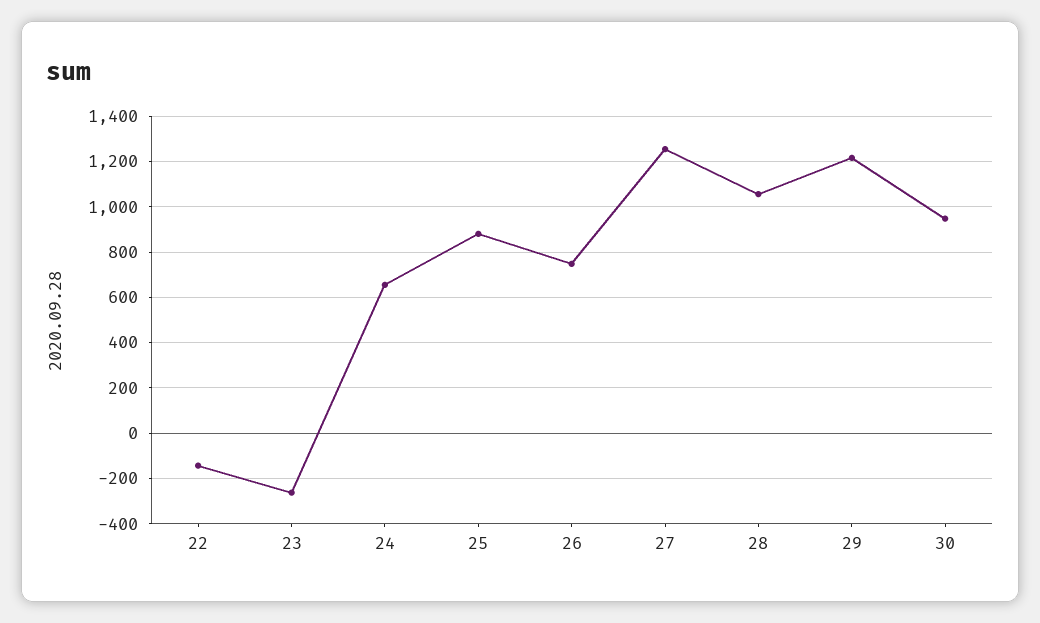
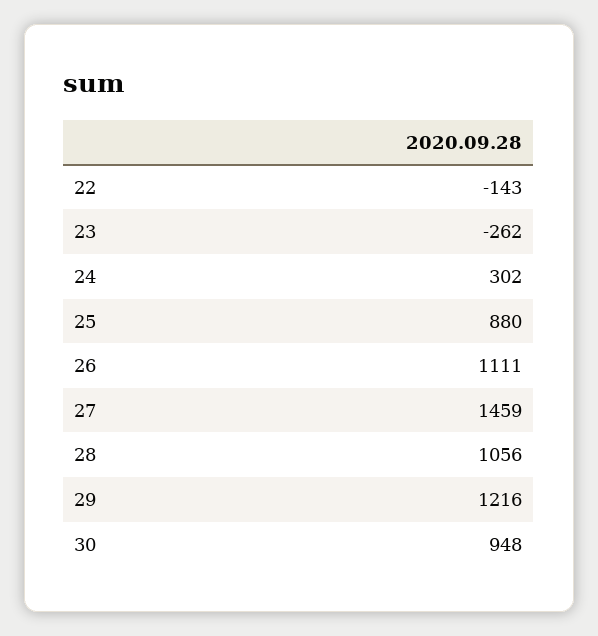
  {
    "22": -143,
    "23": -262,
-   "24": 650,
+   "24": 302,
    "25": 880,
-   "26": 750,
+   "26": 1111,
-   "27": 1250,
+   "27": 1459,
    "28": 1056,
    "29": 1216,
    "30": 948
  }

